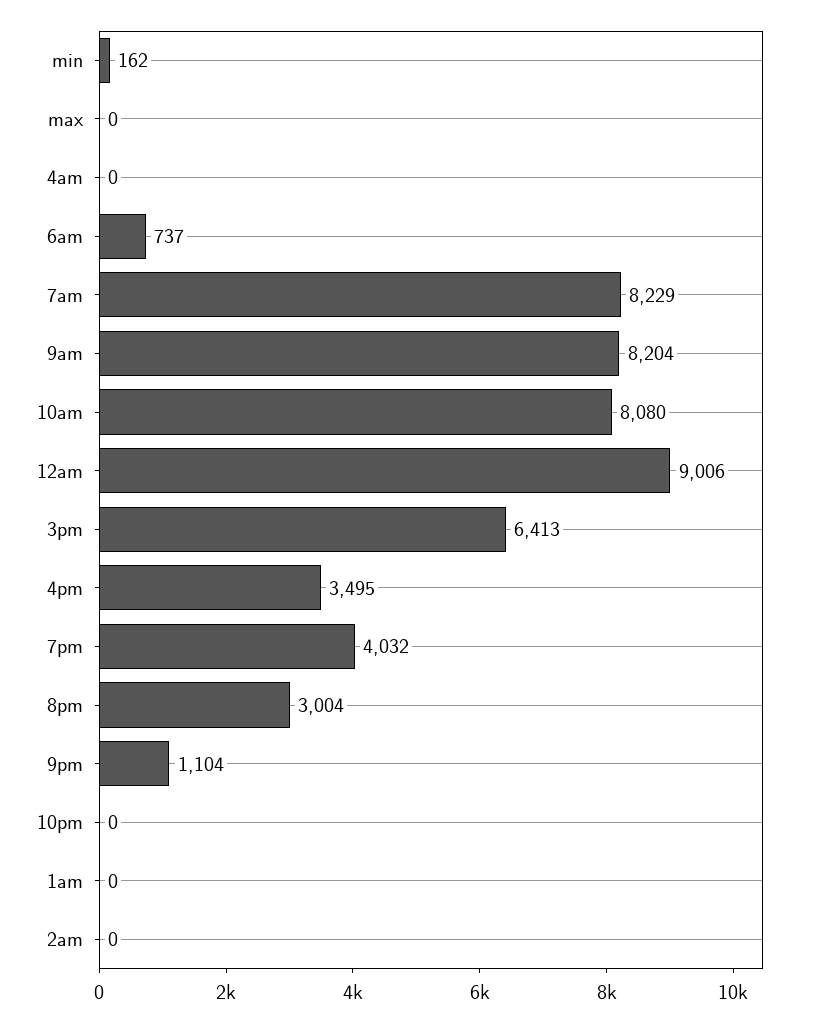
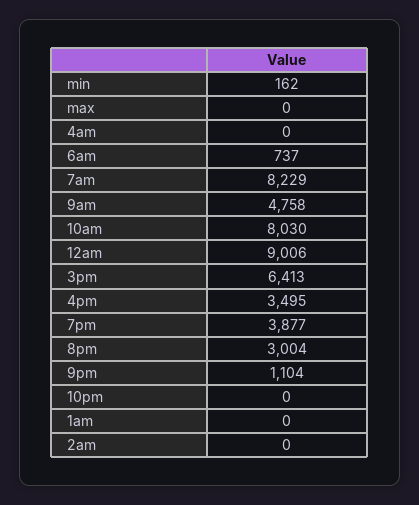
  {
    "min": 162,
    "max": 0,
    "4am": 0,
    "6am": 737,
    "7am": 8229,
-   "9am": 8204,
+   "9am": 4758,
-   "10am": 8080,
+   "10am": 8030,
    "12am": 9006,
    "3pm": 6413,
    "4pm": 3495,
-   "7pm": 4032,
+   "7pm": 3877,
    "8pm": 3004,
    "9pm": 1104,
    "10pm": 0,
    "1am": 0,
    "2am": 0
  }

